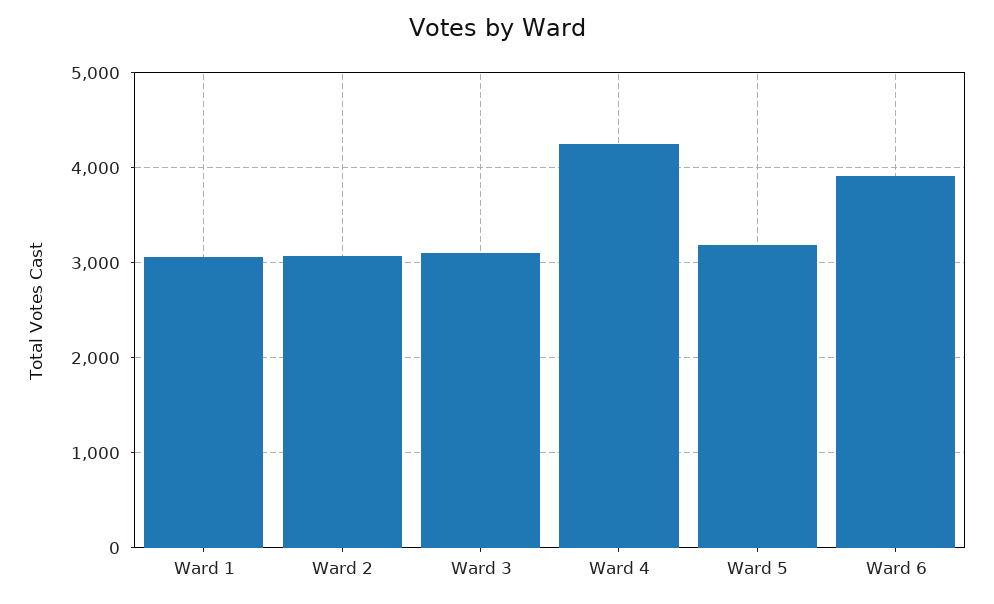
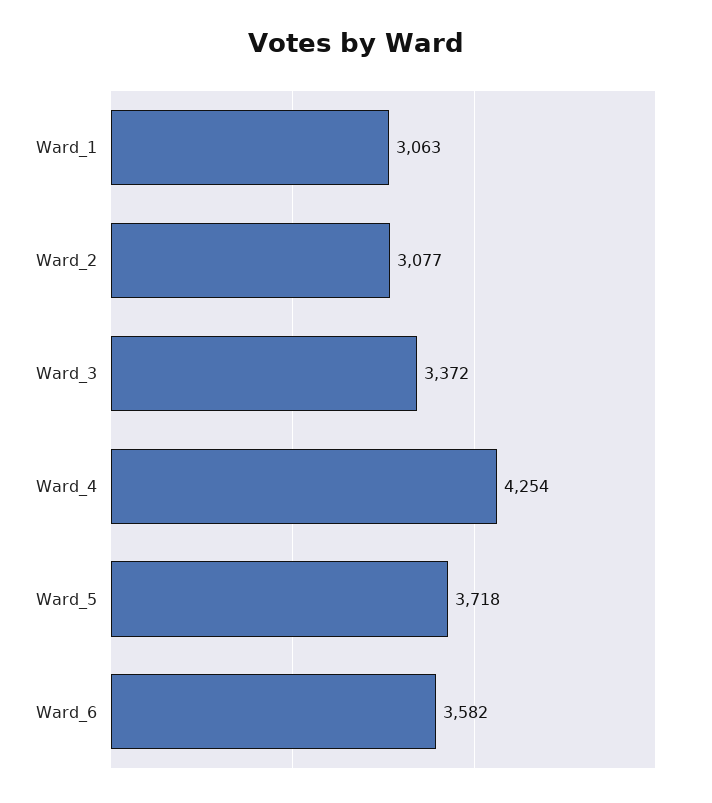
  {
    "Ward 1": 3063,
    "Ward 2": 3077,
-   "Ward 3": 3100,
+   "Ward 3": 3372,
    "Ward 4": 4254,
-   "Ward 5": 3200,
+   "Ward 5": 3718,
-   "Ward 6": 3900
+   "Ward 6": 3582
  }

